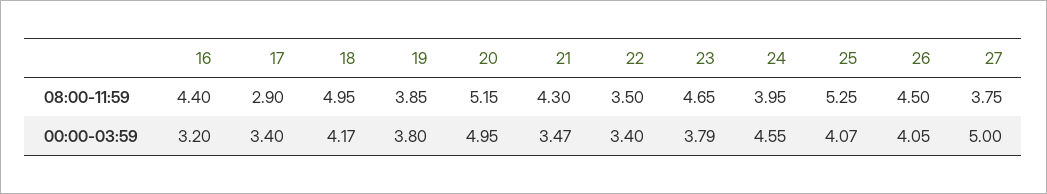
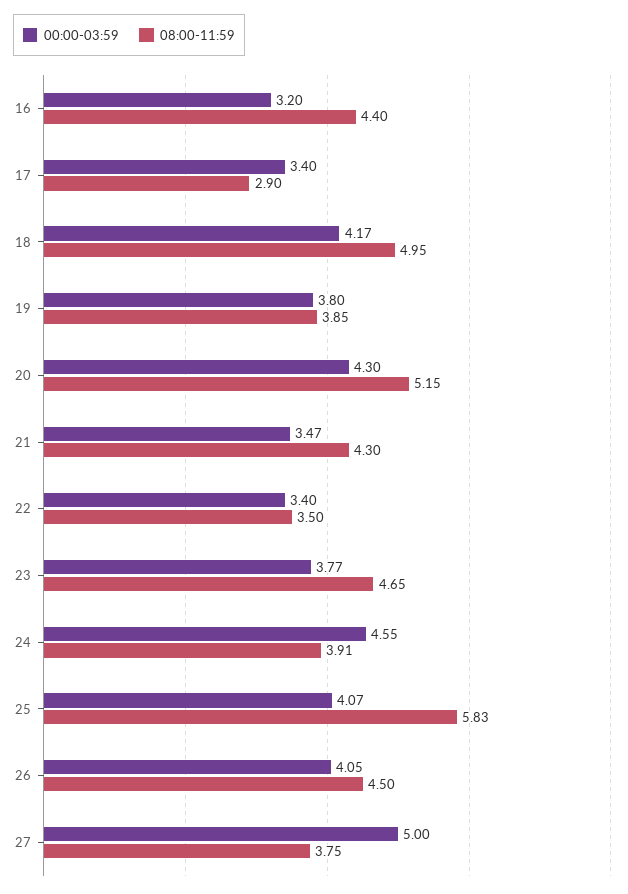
  {
    "08:00-11:59": {
      "16": 4.4,
      "17": 2.9,
      "18": 4.95,
      "19": 3.85,
      "20": 5.15,
      "21": 4.3,
      "22": 3.5,
      "23": 4.65,
-     "24": 3.95,
+     "24": 3.91,
-     "25": 5.25,
+     "25": 5.83,
      "26": 4.5,
      "27": 3.75
    },
    "00:00-03:59": {
      "16": 3.2,
      "17": 3.4,
      "18": 4.17,
      "19": 3.8,
-     "20": 4.95,
+     "20": 4.3,
      "21": 3.47,
      "22": 3.4,
-     "23": 3.79,
+     "23": 3.77,
      "24": 4.55,
      "25": 4.07,
      "26": 4.05,
      "27": 5
    }
  }

